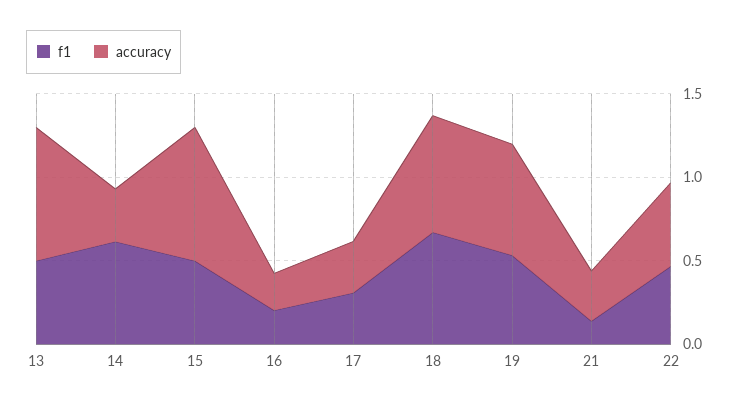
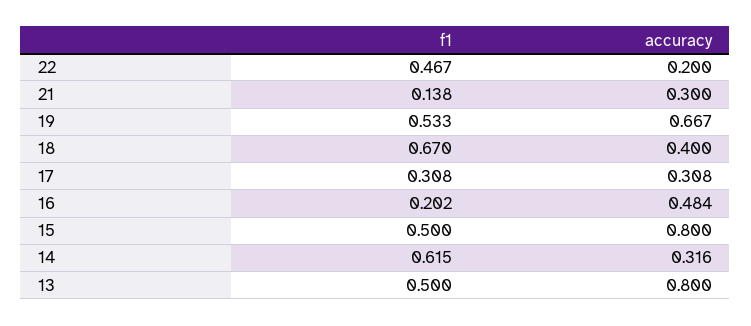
  {
    "f1": {
      "13": 0.5,
      "14": 0.615,
      "15": 0.5,
      "16": 0.202,
      "17": 0.308,
      "18": 0.67,
      "19": 0.533,
      "21": 0.138,
      "22": 0.467
    },
    "accuracy": {
      "13": 0.8,
      "14": 0.316,
      "15": 0.8,
-     "16": 0.2,
+     "16": 0.484,
      "17": 0.308,
-     "18": 0.7,
+     "18": 0.4,
      "19": 0.667,
      "21": 0.3,
-     "22": 0.5
+     "22": 0.2
    }
  }

